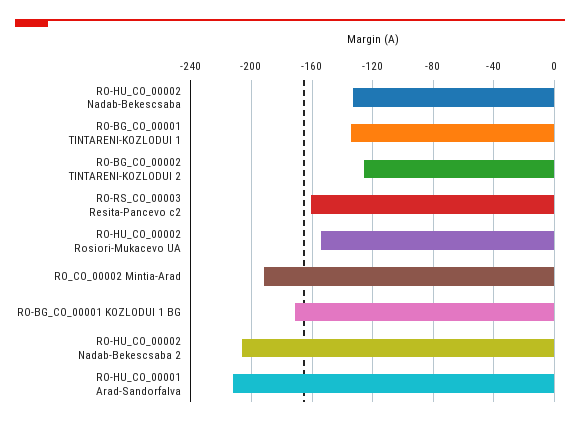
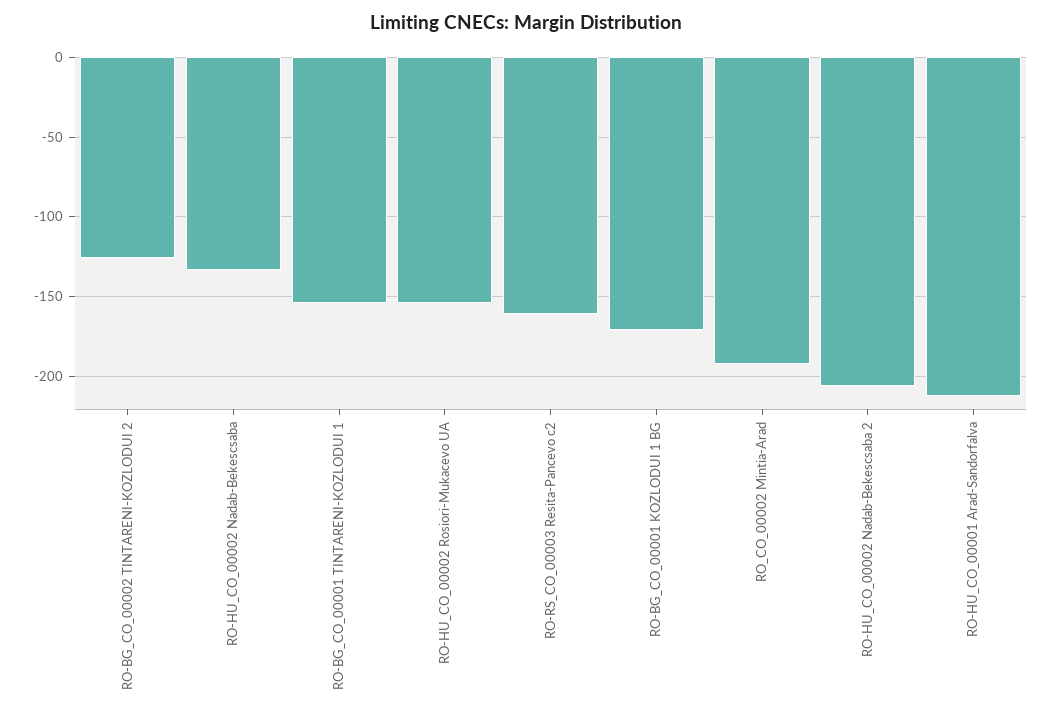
  {
    "RO-HU_CO_00002 Nadab-Bekescsaba": -135,
-   "RO-BG_CO_00001 TINTARENI-KOZLODUI 1": -135,
+   "RO-BG_CO_00001 TINTARENI-KOZLODUI 1": -155,
    "RO-BG_CO_00002 TINTARENI-KOZLODUI 2": -125,
    "RO-RS_CO_00003 Resita-Pancevo c2": -160,
    "RO-HU_CO_00002 Rosiori-Mukacevo UA": -155,
    "RO_CO_00002 Mintia-Arad": -190,
    "RO-BG_CO_00001 KOZLODUI 1 BG": -170,
    "RO-HU_CO_00002 Nadab-Bekescsaba 2": -205,
    "RO-HU_CO_00001 Arad-Sandorfalva": -210
  }

